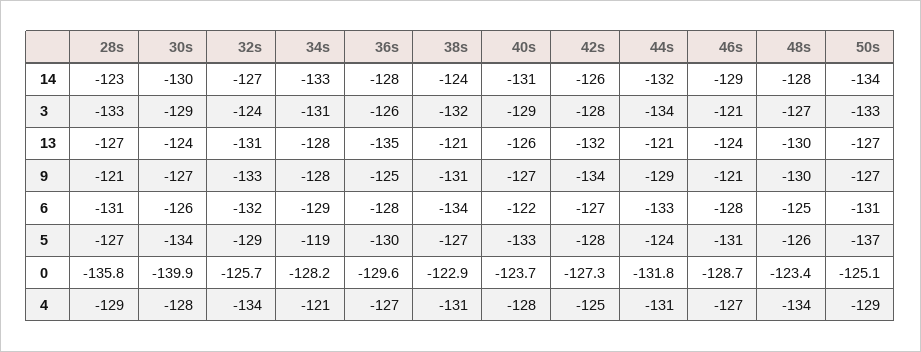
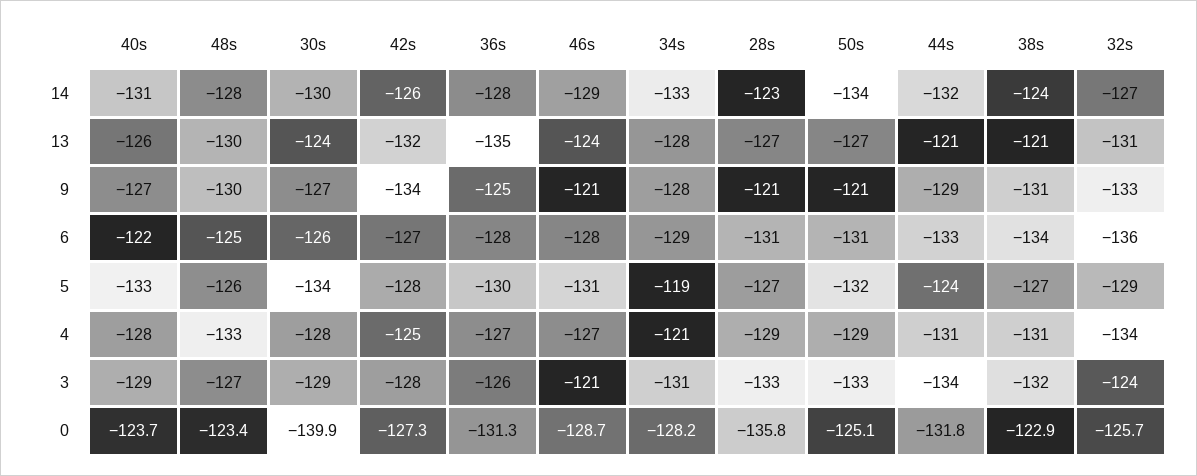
  {
    "28s": {
      "14": -123,
      "3": -133,
      "13": -127,
      "9": -121,
      "6": -131,
      "5": -127,
      "0": -135.8,
      "4": -129
    },
    "30s": {
      "14": -130,
      "3": -129,
      "13": -124,
      "9": -127,
      "6": -126,
      "5": -134,
      "0": -139.9,
      "4": -128
    },
    "32s": {
      "14": -127,
      "3": -124,
      "13": -131,
      "9": -133,
-     "6": -132,
+     "6": -136,
      "5": -129,
      "0": -125.7,
      "4": -134
    },
    "34s": {
      "14": -133,
      "3": -131,
      "13": -128,
      "9": -128,
      "6": -129,
      "5": -119,
      "0": -128.2,
      "4": -121
    },
    "36s": {
      "14": -128,
      "3": -126,
      "13": -135,
      "9": -125,
      "6": -128,
      "5": -130,
-     "0": -129.6,
+     "0": -131.3,
      "4": -127
    },
    "38s": {
      "14": -124,
      "3": -132,
      "13": -121,
      "9": -131,
      "6": -134,
      "5": -127,
      "0": -122.9,
      "4": -131
    },
    "40s": {
      "14": -131,
      "3": -129,
      "13": -126,
      "9": -127,
      "6": -122,
      "5": -133,
      "0": -123.7,
      "4": -128
    },
    "42s": {
      "14": -126,
      "3": -128,
      "13": -132,
      "9": -134,
      "6": -127,
      "5": -128,
      "0": -127.3,
      "4": -125
    },
    "44s": {
      "14": -132,
      "3": -134,
      "13": -121,
      "9": -129,
      "6": -133,
      "5": -124,
      "0": -131.8,
      "4": -131
    },
    "46s": {
      "14": -129,
      "3": -121,
      "13": -124,
      "9": -121,
      "6": -128,
      "5": -131,
      "0": -128.7,
      "4": -127
    },
    "48s": {
      "14": -128,
      "3": -127,
      "13": -130,
      "9": -130,
      "6": -125,
      "5": -126,
      "0": -123.4,
-     "4": -134
+     "4": -133
    },
    "50s": {
      "14": -134,
      "3": -133,
      "13": -127,
-     "9": -127,
+     "9": -121,
      "6": -131,
-     "5": -137,
+     "5": -132,
      "0": -125.1,
      "4": -129
    }
  }

